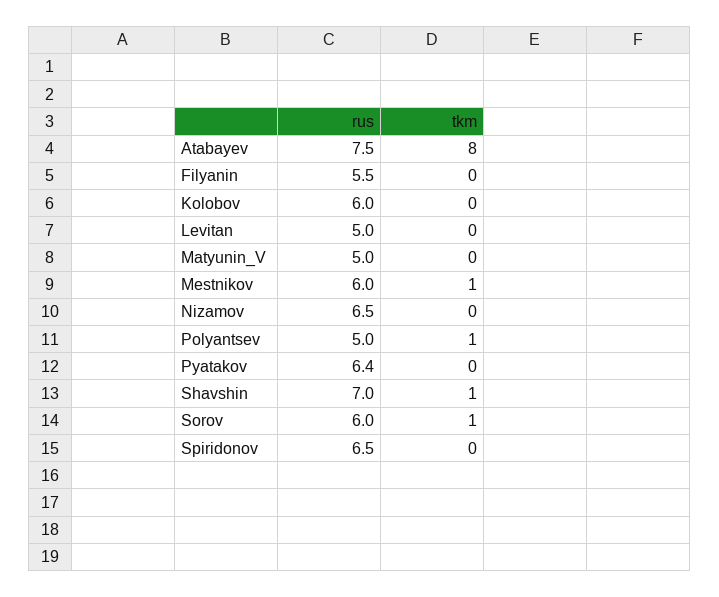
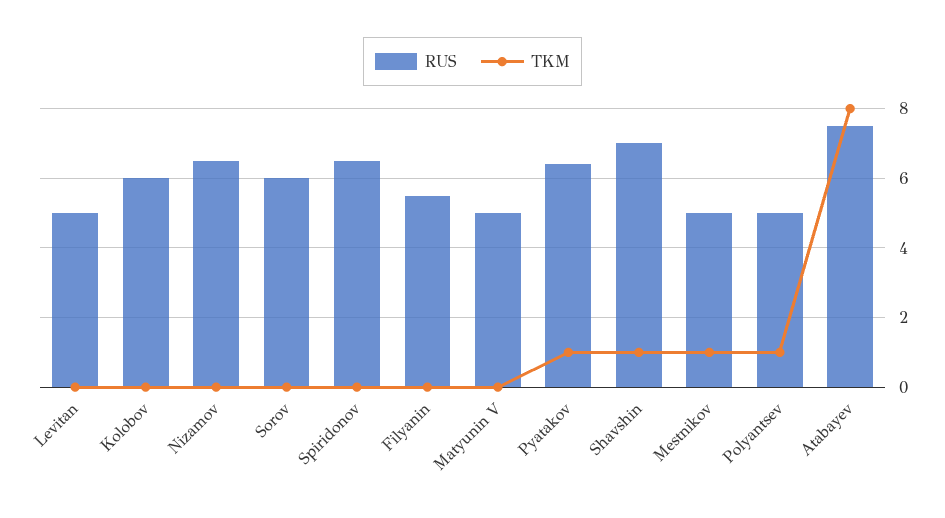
  {
    "rus": {
      "Atabayev": 7.5,
      "Filyanin": 5.5,
      "Kolobov": 6,
      "Levitan": 5,
      "Matyunin_V": 5,
-     "Mestnikov": 6,
+     "Mestnikov": 5,
      "Nizamov": 6.5,
      "Polyantsev": 5,
      "Pyatakov": 6.4,
      "Shavshin": 7,
      "Sorov": 6,
      "Spiridonov": 6.5
    },
    "tkm": {
      "Atabayev": 8,
      "Filyanin": 0,
      "Kolobov": 0,
      "Levitan": 0,
      "Matyunin_V": 0,
      "Mestnikov": 1,
      "Nizamov": 0,
      "Polyantsev": 1,
-     "Pyatakov": 0,
+     "Pyatakov": 1,
      "Shavshin": 1,
-     "Sorov": 1,
+     "Sorov": 0,
      "Spiridonov": 0
    }
  }

